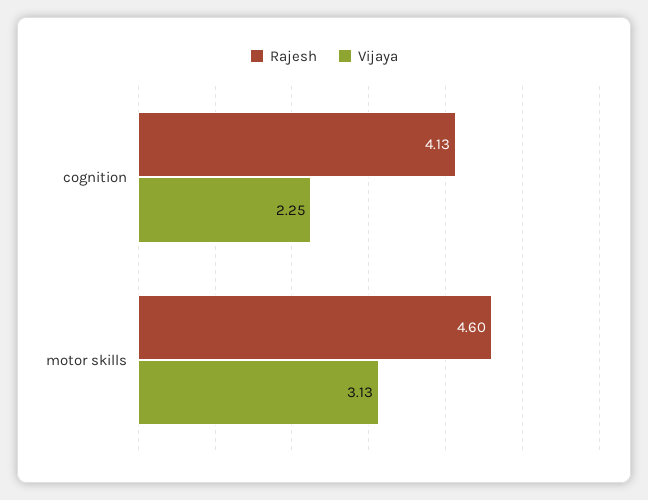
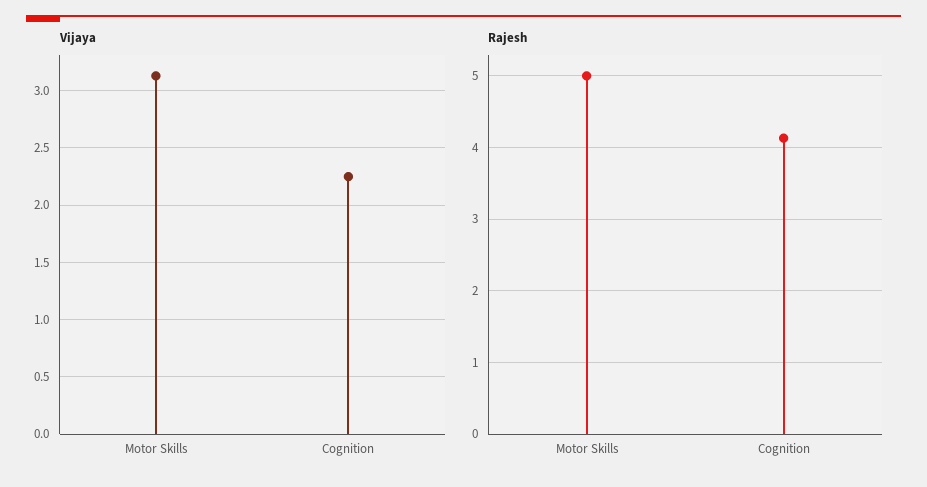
  {
    "Rajesh": {
      "cognition": 4.13,
-     "motor skills": 4.6
+     "motor skills": 5
    },
    "Vijaya": {
      "cognition": 2.25,
      "motor skills": 3.13
    }
  }

